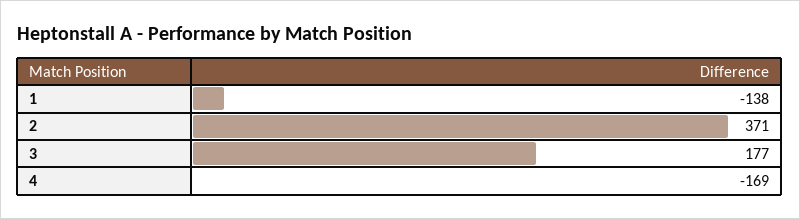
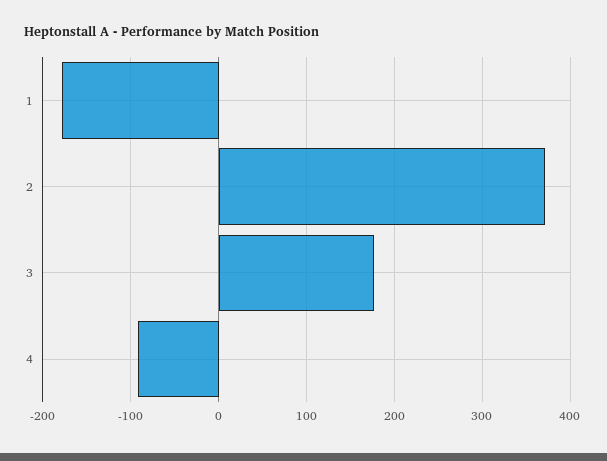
  {
-   "1": -138,
+   "1": -180,
    "2": 371,
    "3": 177,
-   "4": -169
+   "4": -90
  }

